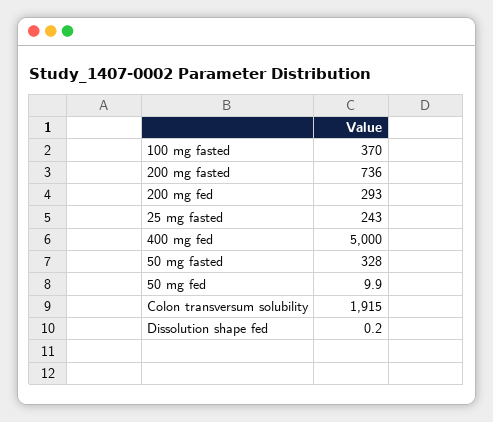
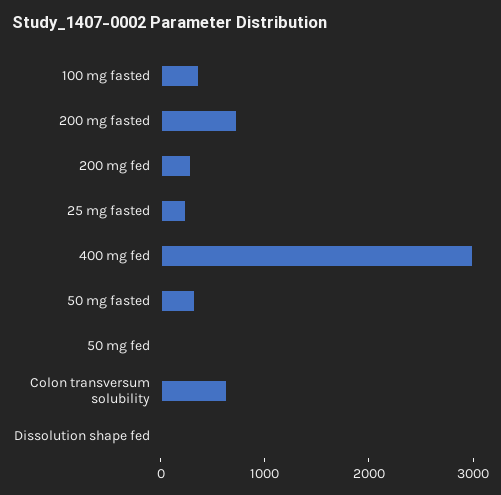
  {
    "100 mg fasted": 370,
    "200 mg fasted": 736,
    "200 mg fed": 293,
    "25 mg fasted": 243,
-   "400 mg fed": 5000,
+   "400 mg fed": 3000,
    "50 mg fasted": 328,
    "50 mg fed": 9.9,
-   "Colon transversum solubility": 1915,
+   "Colon transversum solubility": 600,
    "Dissolution shape fed": 0.2
  }

